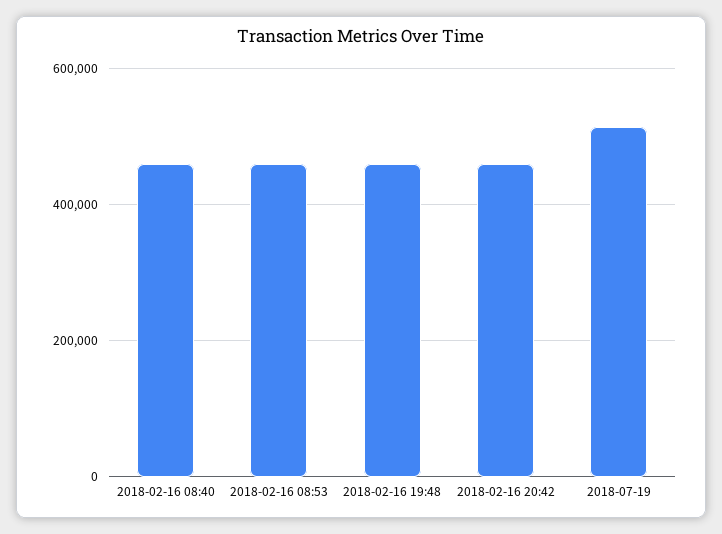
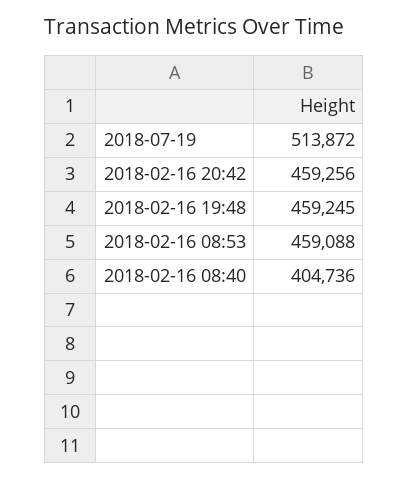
  {
-   "2018-02-16 08:40": 460000,
+   "2018-02-16 08:40": 404736,
    "2018-02-16 08:53": 459088,
    "2018-02-16 19:48": 459245,
    "2018-02-16 20:42": 459256,
    "2018-07-19": 513872
  }

